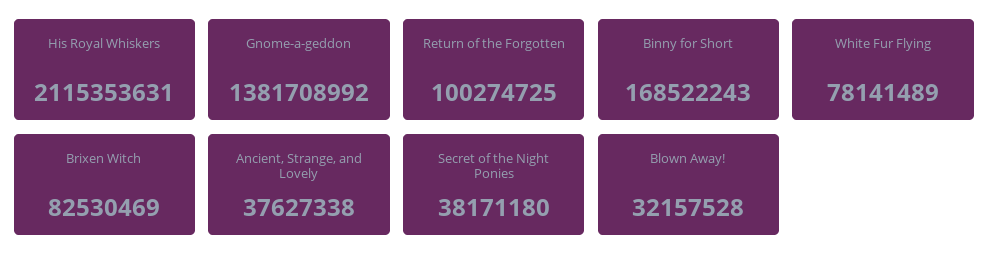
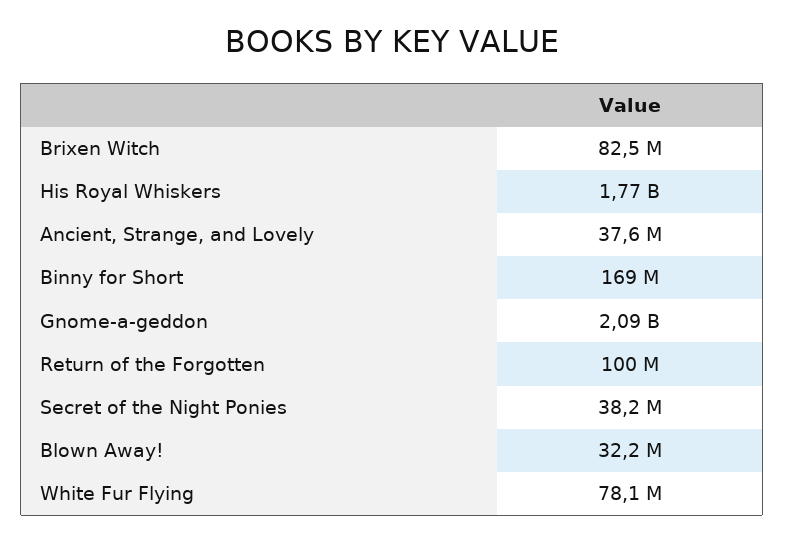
  {
-   "His Royal Whiskers": 2115353631,
+   "His Royal Whiskers": 1770000000,
-   "Gnome-a-geddon": 1381708992,
+   "Gnome-a-geddon": 2090000000,
    "Return of the Forgotten": 100274725,
    "Binny for Short": 168522243,
    "White Fur Flying": 78141489,
    "Brixen Witch": 82530469,
    "Ancient, Strange, and Lovely": 37627338,
    "Secret of the Night Ponies": 38171180,
    "Blown Away!": 32157528
  }

